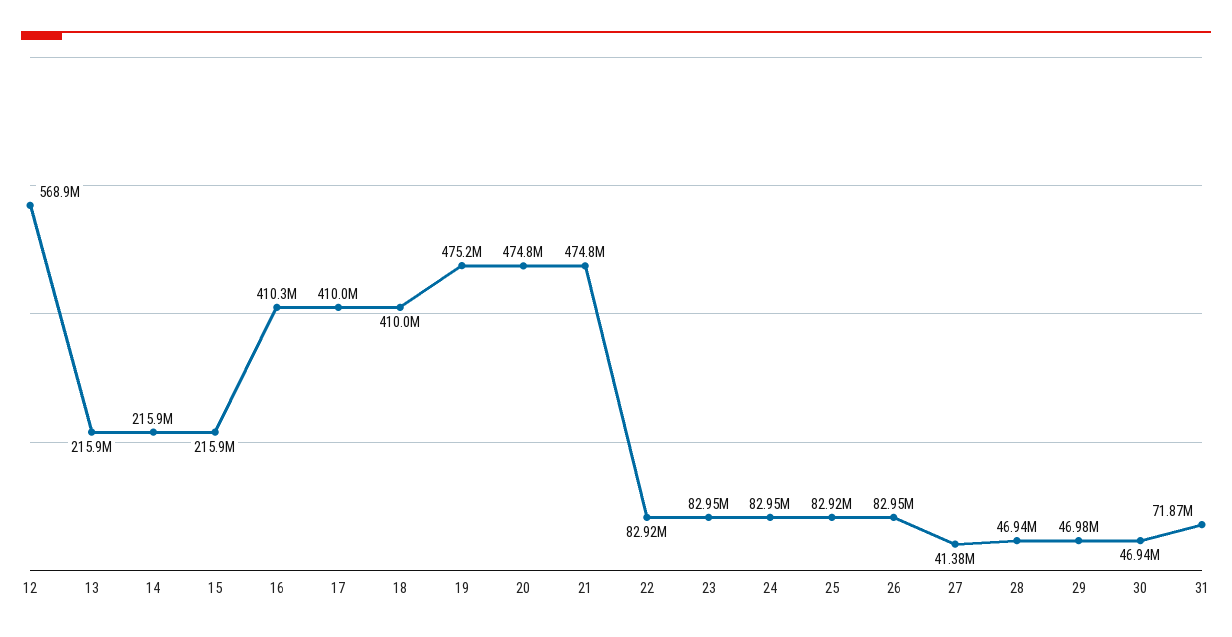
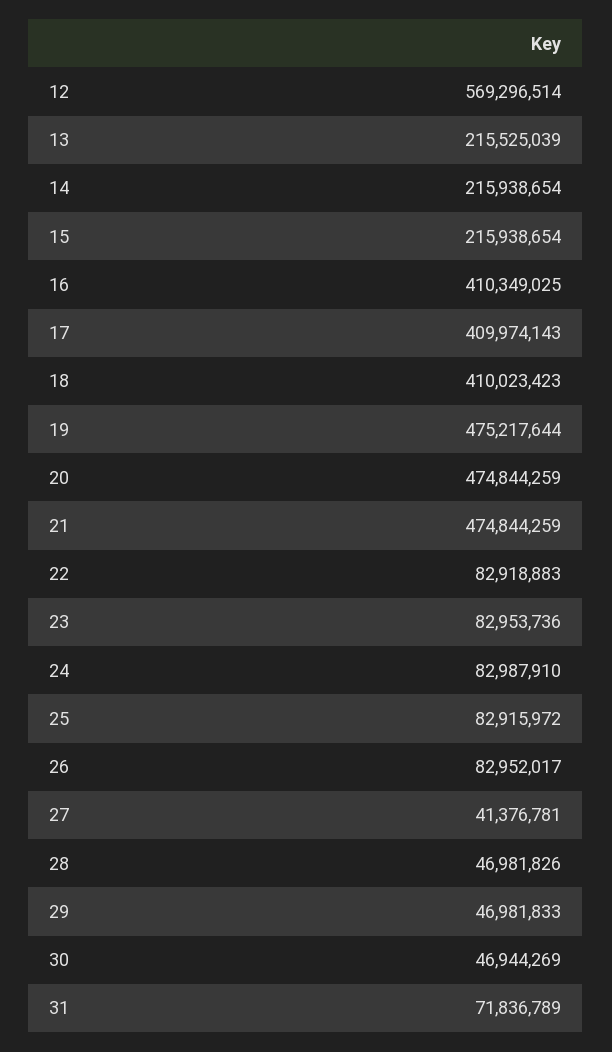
  {
-   "12": 568900000,
+   "12": 569296514,
-   "13": 215900000,
+   "13": 215525039,
    "14": 215938654,
    "15": 215938654,
    "16": 410349025,
    "17": 409974143,
    "18": 410023423,
    "19": 475217644,
    "20": 474844259,
    "21": 474844259,
    "22": 82918883,
    "23": 82953736,
-   "24": 82950000,
+   "24": 82987910,
    "25": 82915972,
    "26": 82952017,
    "27": 41376781,
-   "28": 46940000,
+   "28": 46981826,
    "29": 46981833,
    "30": 46944269,
-   "31": 71870000
+   "31": 71836789
  }

